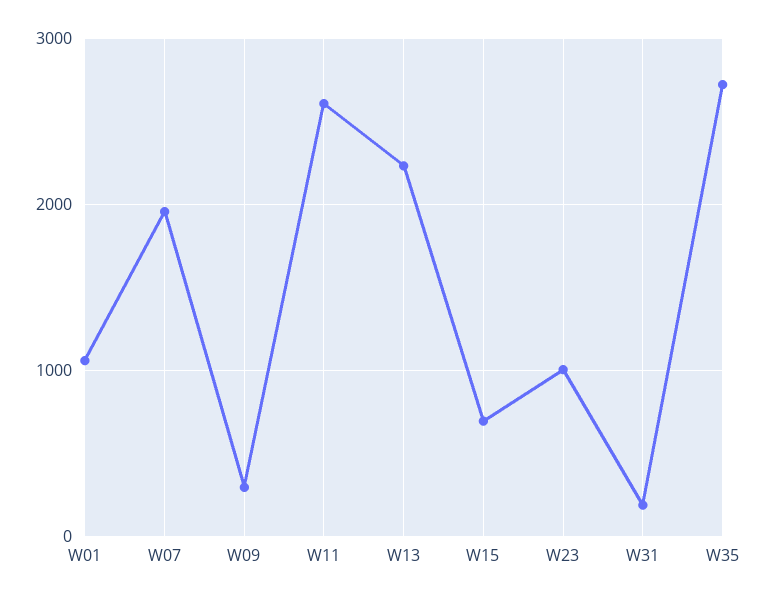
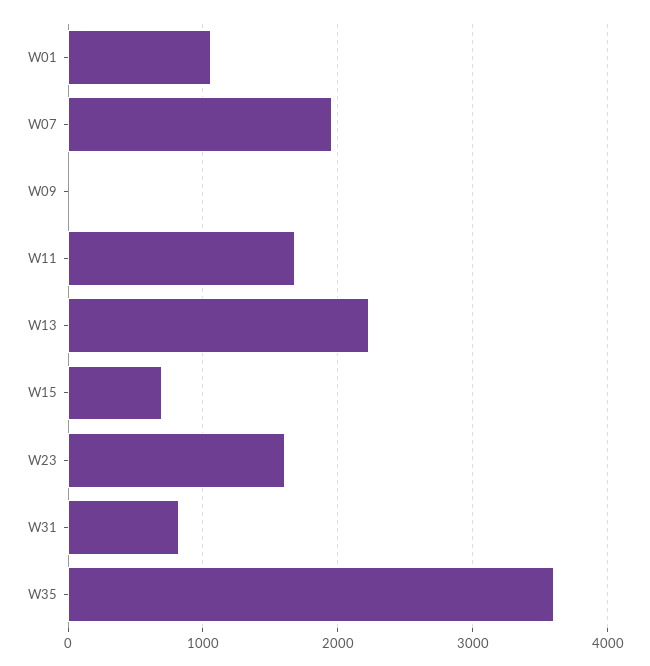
  {
    "W01": 1100,
    "W07": 2000,
-   "W09": 300,
+   "W09": 0,
-   "W11": 2600,
+   "W11": 1700,
    "W13": 2200,
    "W15": 700,
-   "W23": 1000,
+   "W23": 1600,
-   "W31": 200,
+   "W31": 800,
-   "W35": 2700
+   "W35": 3600
  }

